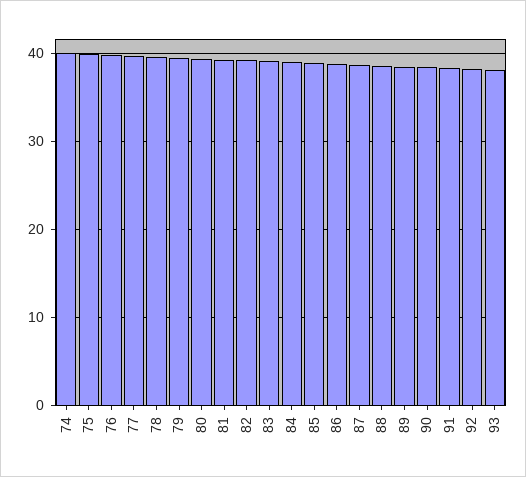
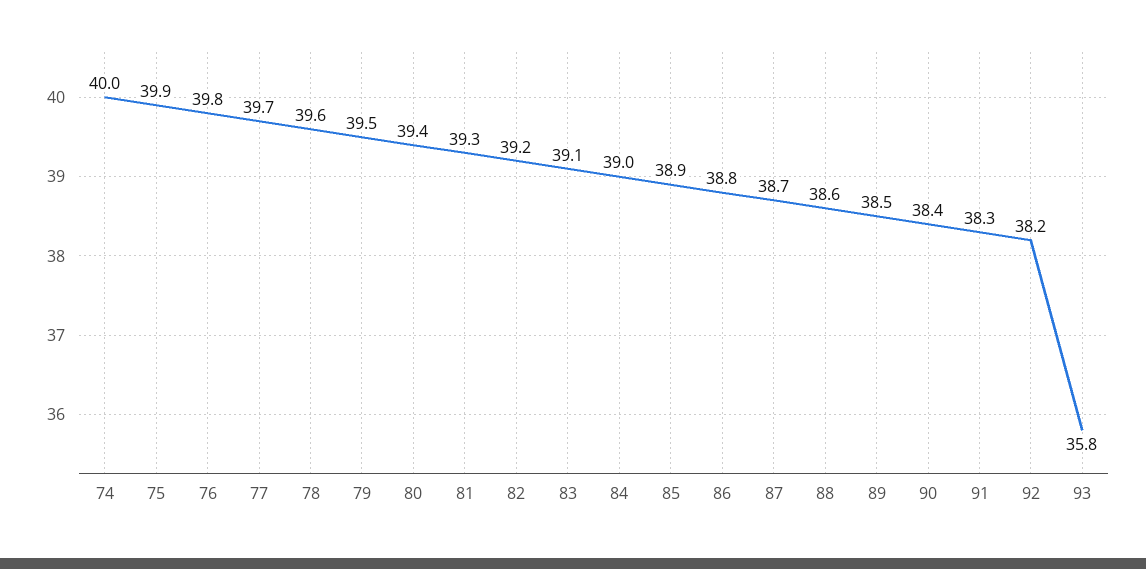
  {
    "74": 40,
    "75": 39.9,
    "76": 39.8,
    "77": 39.7,
    "78": 39.6,
    "79": 39.5,
    "80": 39.4,
    "81": 39.3,
    "82": 39.2,
    "83": 39.1,
    "84": 39,
    "85": 38.9,
    "86": 38.8,
    "87": 38.7,
    "88": 38.6,
    "89": 38.5,
    "90": 38.4,
    "91": 38.3,
    "92": 38.2,
-   "93": 38
+   "93": 35.8
  }

